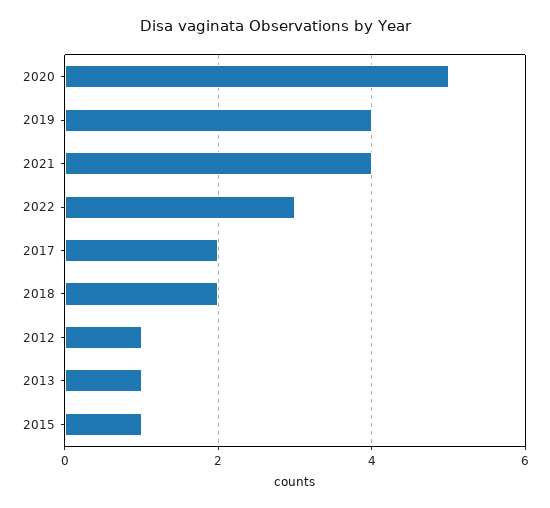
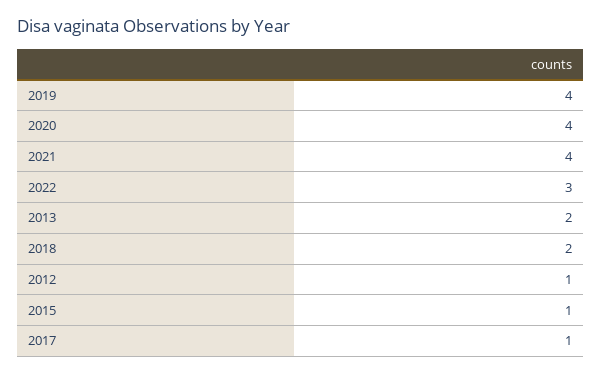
  {
-   "2020": 5,
+   "2020": 4,
    "2019": 4,
    "2021": 4,
    "2022": 3,
-   "2017": 2,
+   "2017": 1,
    "2018": 2,
    "2012": 1,
-   "2013": 1,
+   "2013": 2,
    "2015": 1
  }

